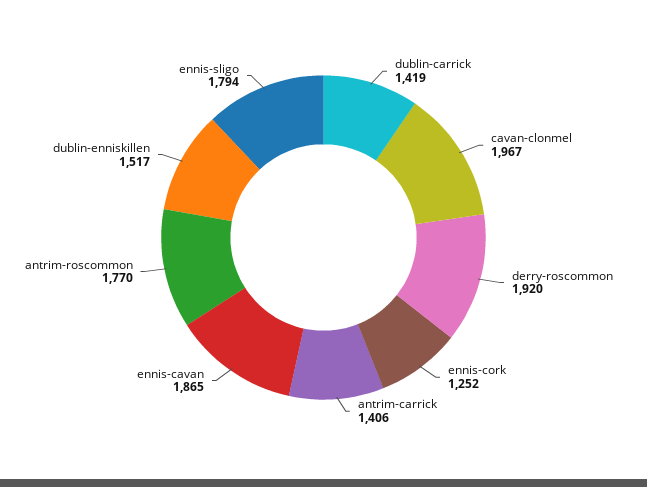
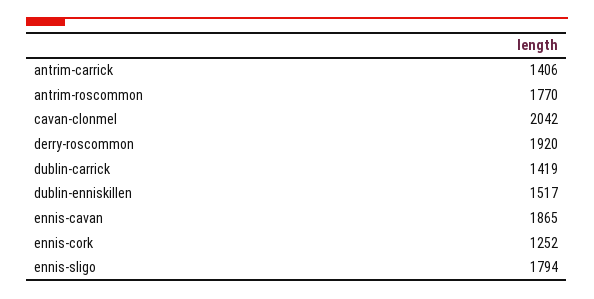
  {
    "dublin-carrick": 1419,
-   "cavan-clonmel": 1967,
+   "cavan-clonmel": 2042,
    "derry-roscommon": 1920,
    "ennis-cork": 1252,
    "antrim-carrick": 1406,
    "ennis-cavan": 1865,
    "antrim-roscommon": 1770,
    "dublin-enniskillen": 1517,
    "ennis-sligo": 1794
  }

